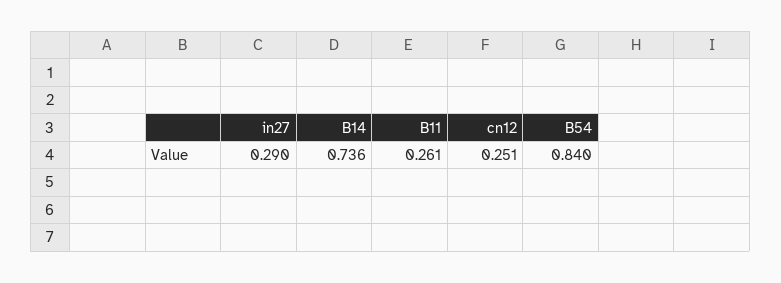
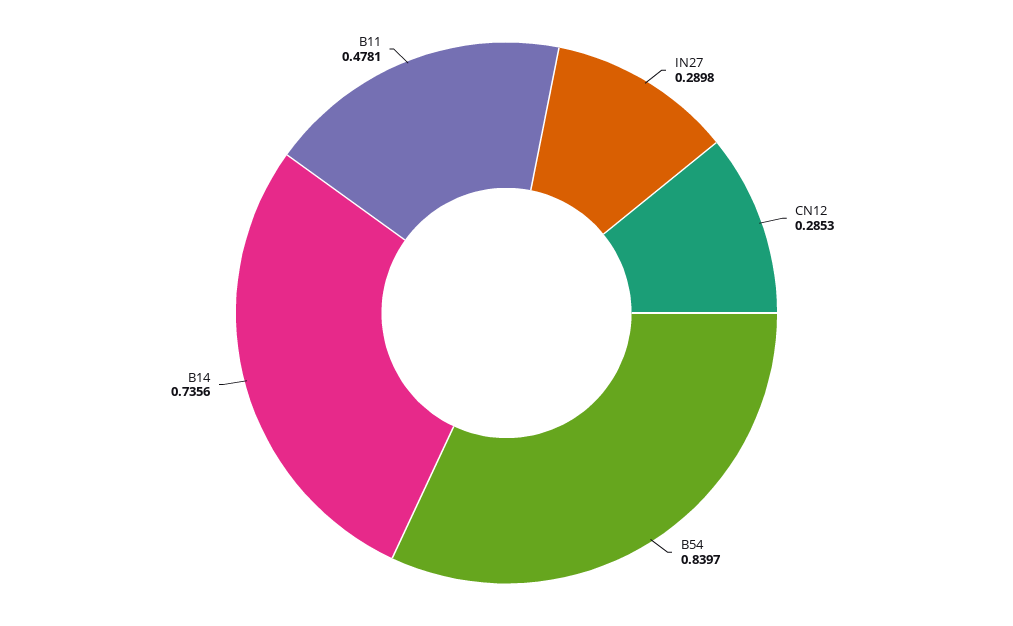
  {
    "in27": 0.2898,
    "B14": 0.7356,
-   "B11": 0.261,
+   "B11": 0.4781,
-   "cn12": 0.251,
+   "cn12": 0.2853,
    "B54": 0.8397
  }

